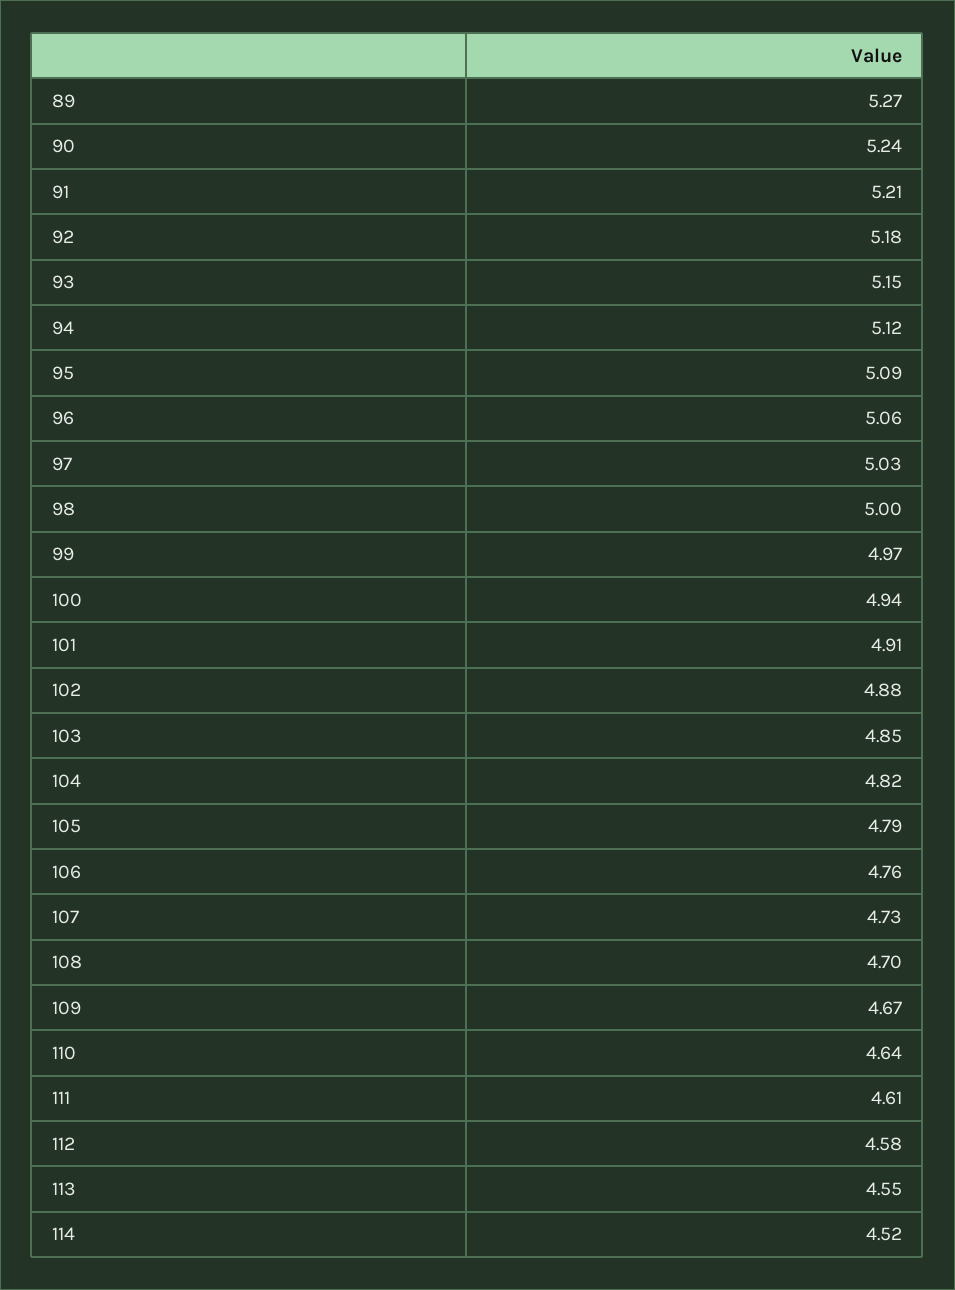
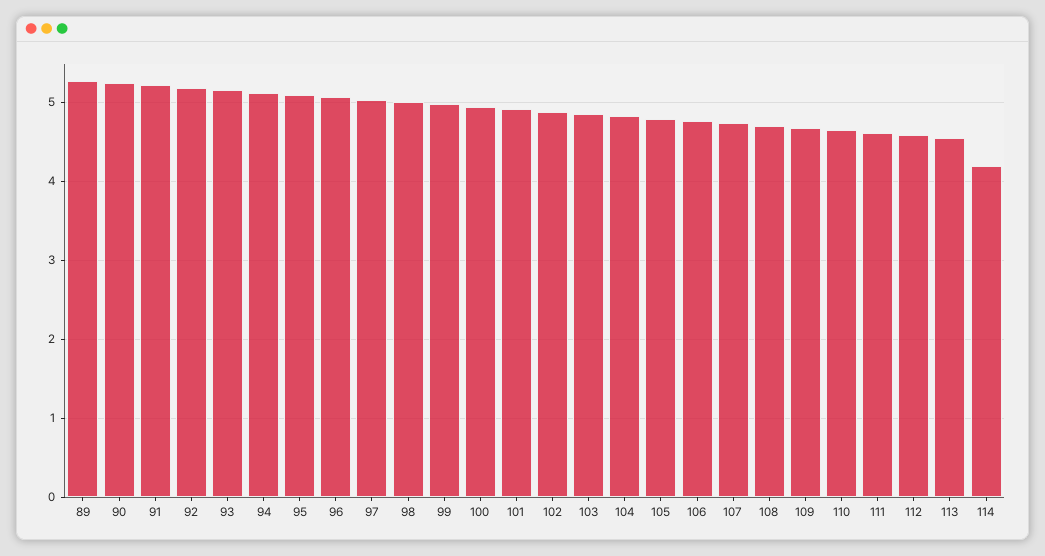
  {
    "89": 5.27,
    "90": 5.24,
    "91": 5.21,
    "92": 5.18,
    "93": 5.15,
    "94": 5.12,
    "95": 5.09,
    "96": 5.06,
    "97": 5.03,
    "98": 5,
    "99": 4.97,
    "100": 4.94,
    "101": 4.91,
    "102": 4.88,
    "103": 4.85,
    "104": 4.82,
    "105": 4.79,
    "106": 4.76,
    "107": 4.73,
    "108": 4.7,
    "109": 4.67,
    "110": 4.64,
    "111": 4.61,
    "112": 4.58,
    "113": 4.55,
-   "114": 4.52
+   "114": 4.2
  }

